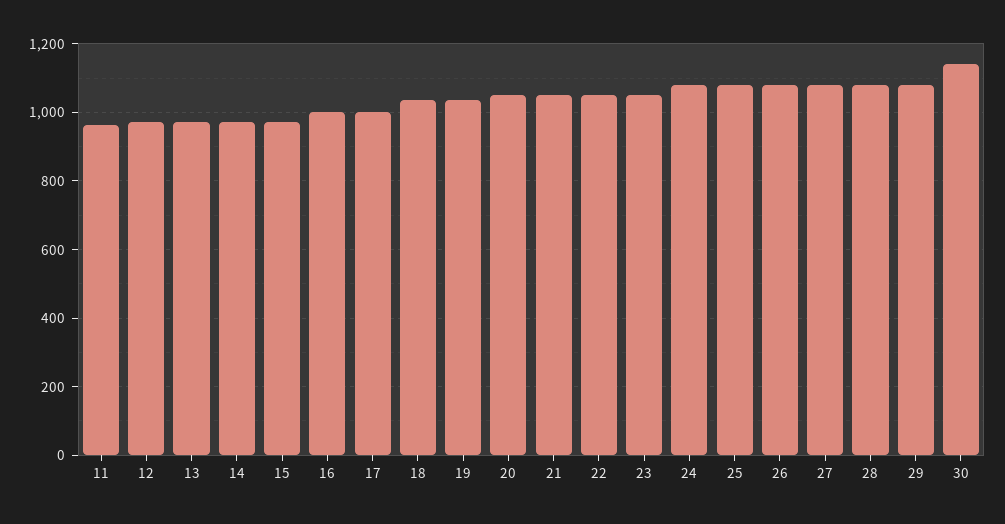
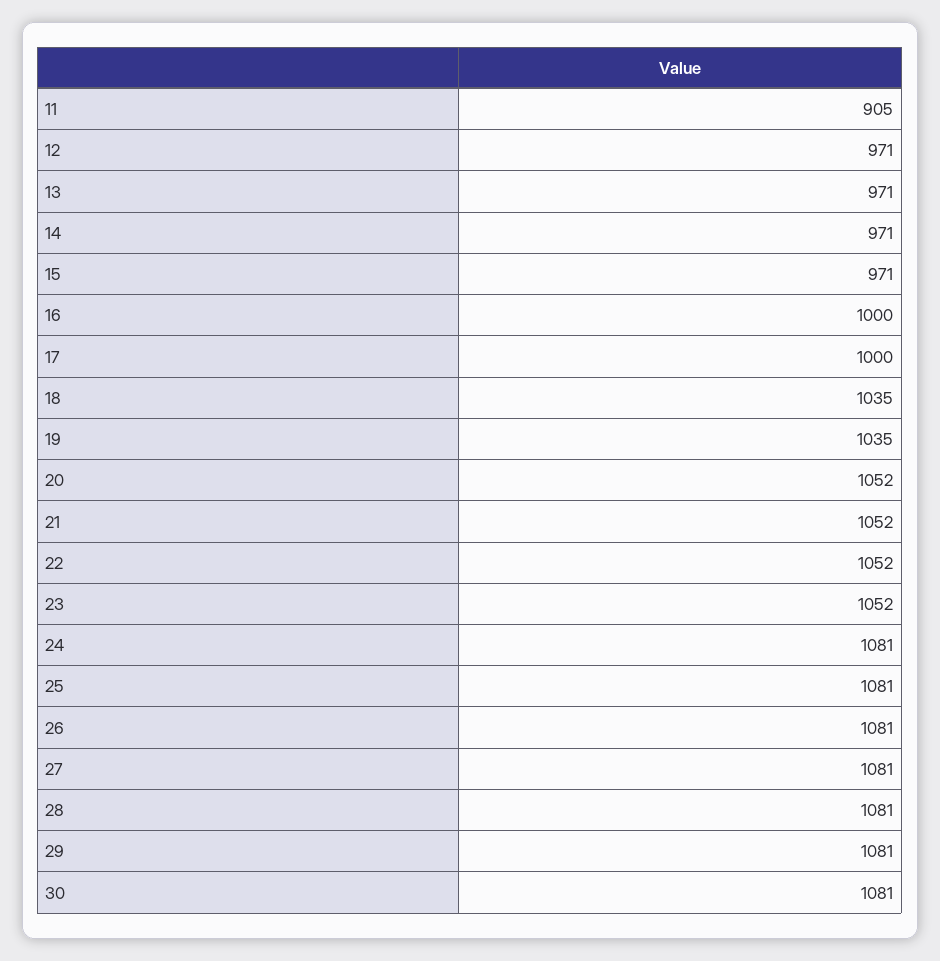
  {
-   "11": 960,
+   "11": 905,
    "12": 971,
    "13": 971,
    "14": 971,
    "15": 971,
    "16": 1000,
    "17": 1000,
    "18": 1035,
    "19": 1035,
    "20": 1052,
    "21": 1052,
    "22": 1052,
    "23": 1052,
    "24": 1081,
    "25": 1081,
    "26": 1081,
    "27": 1081,
    "28": 1081,
    "29": 1081,
-   "30": 1140
+   "30": 1081
  }

